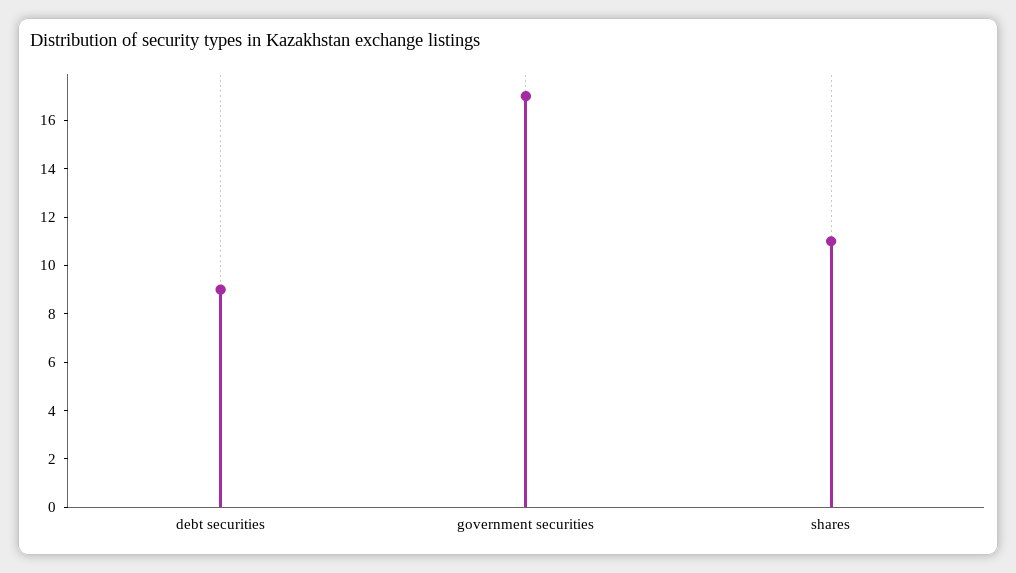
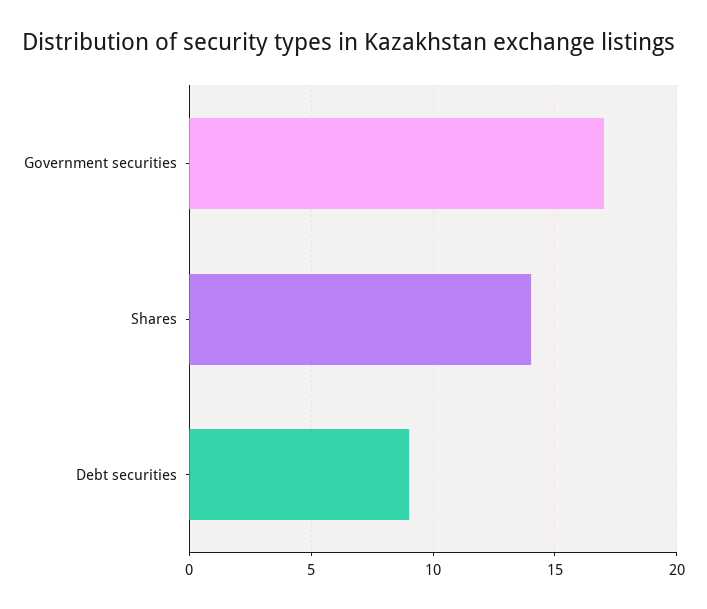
  {
    "debt securities": 9,
    "government securities": 17,
-   "shares": 11
+   "shares": 14
  }

